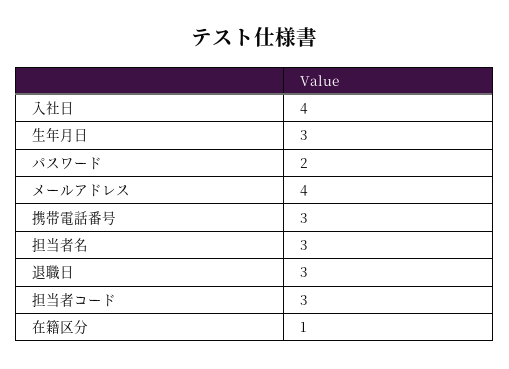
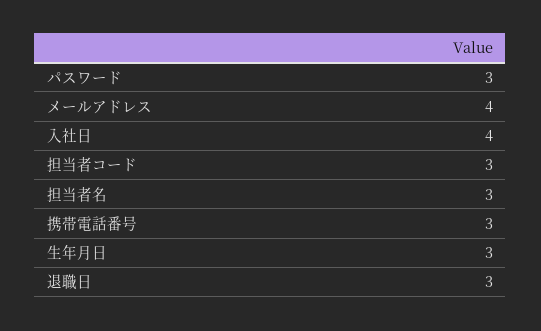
  {
    "入社日": 4,
    "生年月日": 3,
-   "パスワード": 2,
+   "パスワード": 3,
    "メールアドレス": 4,
    "携帯電話番号": 3,
    "担当者名": 3,
    "退職日": 3,
-   "担当者コード": 3,
+   "担当者コード": 3
-   "在籍区分": 1
  }

